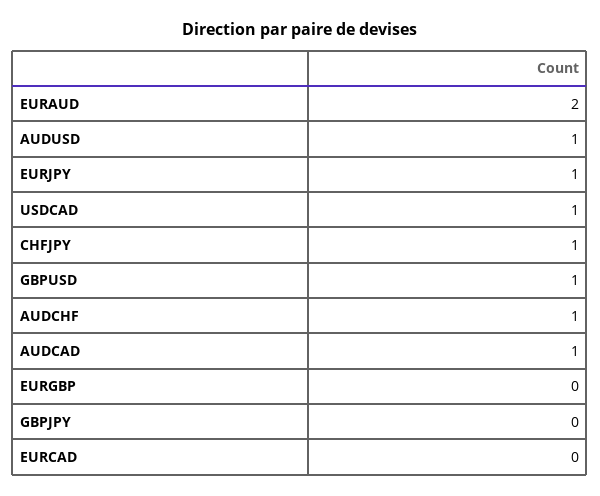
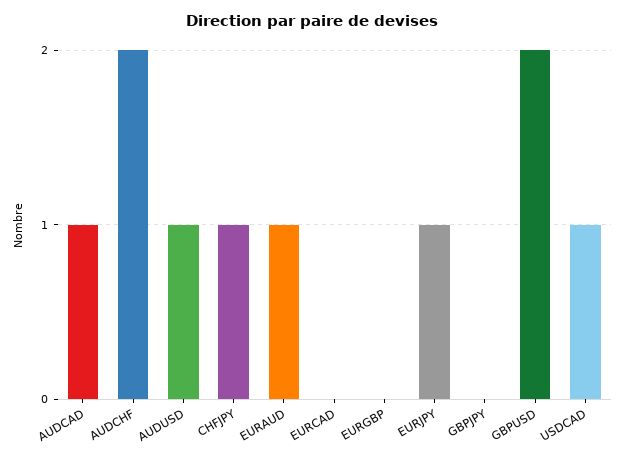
  {
-   "EURAUD": 2,
+   "EURAUD": 1,
    "AUDUSD": 1,
    "EURJPY": 1,
    "USDCAD": 1,
    "CHFJPY": 1,
-   "GBPUSD": 1,
+   "GBPUSD": 2,
-   "AUDCHF": 1,
+   "AUDCHF": 2,
    "AUDCAD": 1,
    "EURGBP": 0,
    "GBPJPY": 0,
    "EURCAD": 0
  }

